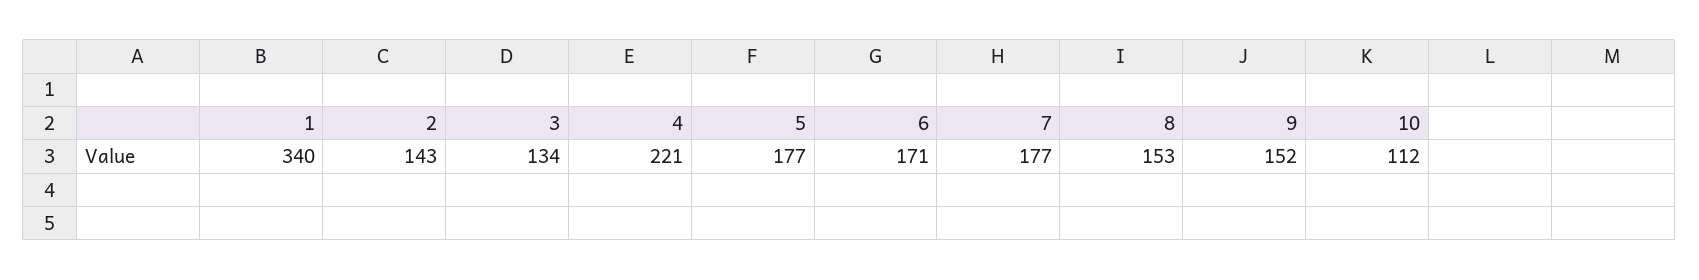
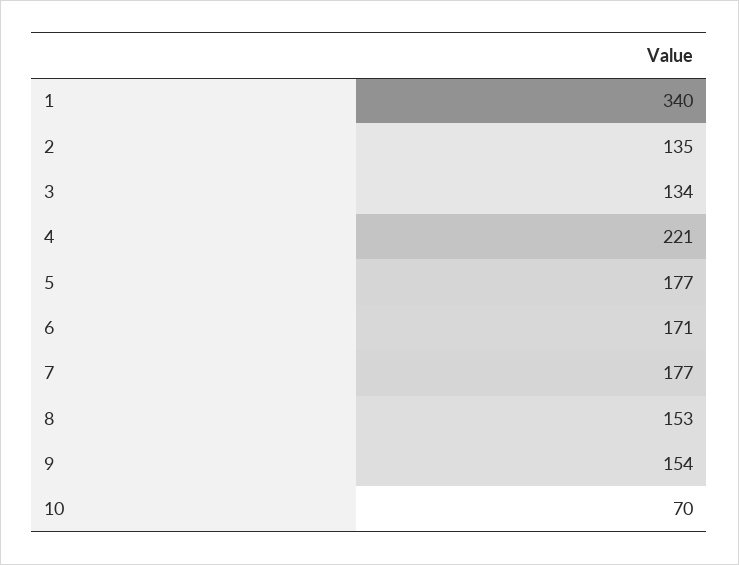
  {
    "1": 340,
-   "2": 143,
+   "2": 135,
    "3": 134,
    "4": 221,
    "5": 177,
    "6": 171,
    "7": 177,
    "8": 153,
-   "9": 152,
+   "9": 154,
-   "10": 112
+   "10": 70
  }

